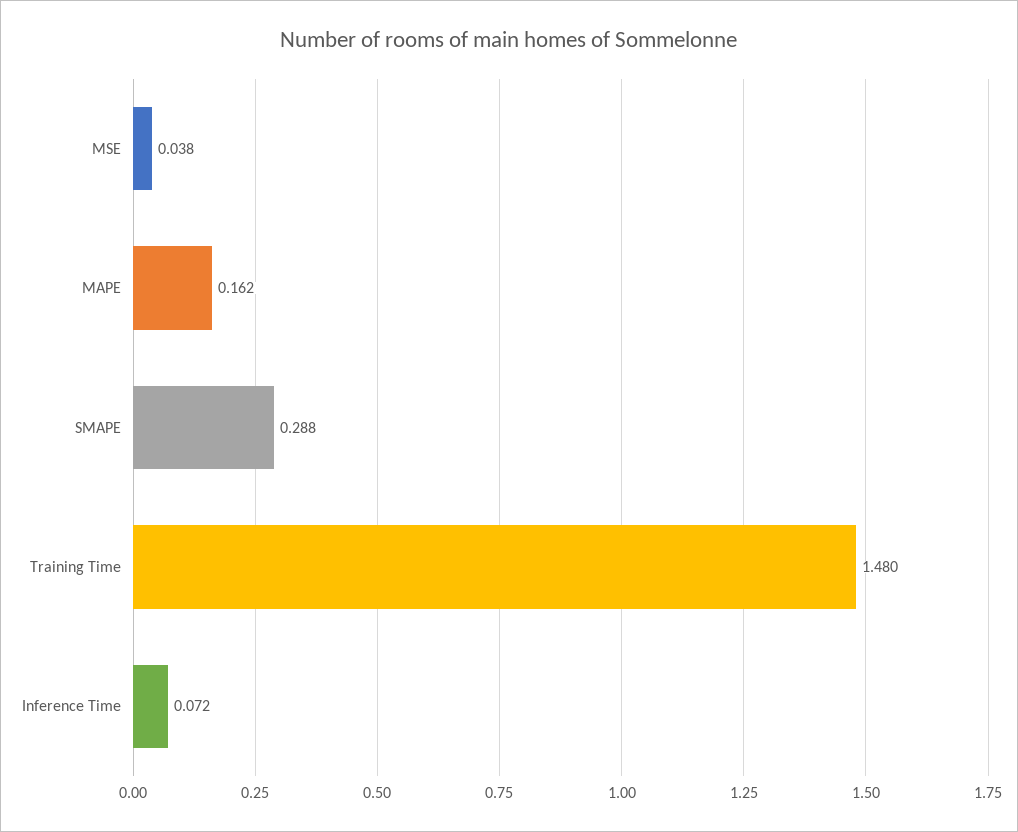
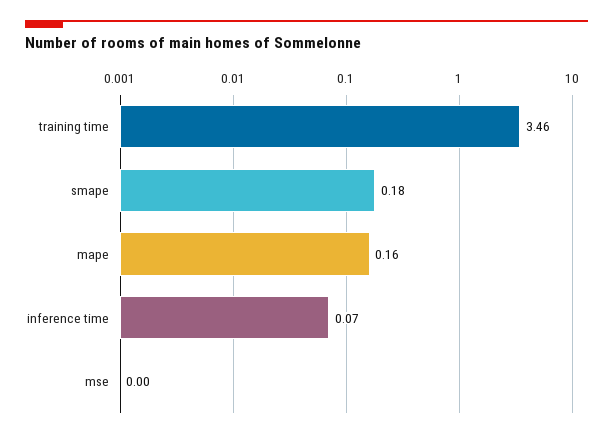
  {
-   "MSE": 0.038,
+   "MSE": 0,
    "MAPE": 0.162,
-   "SMAPE": 0.288,
+   "SMAPE": 0.18,
-   "Training Time": 1.48,
+   "Training Time": 3.46,
    "Inference Time": 0.072
  }

